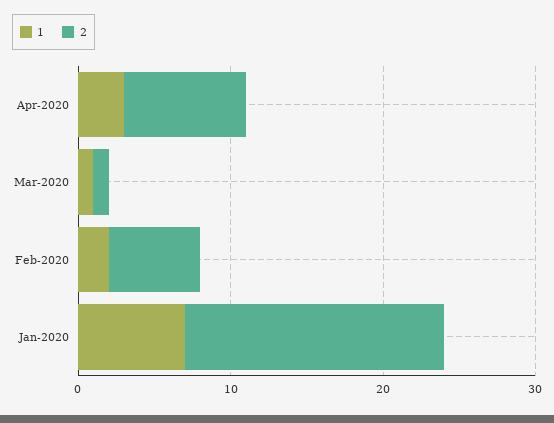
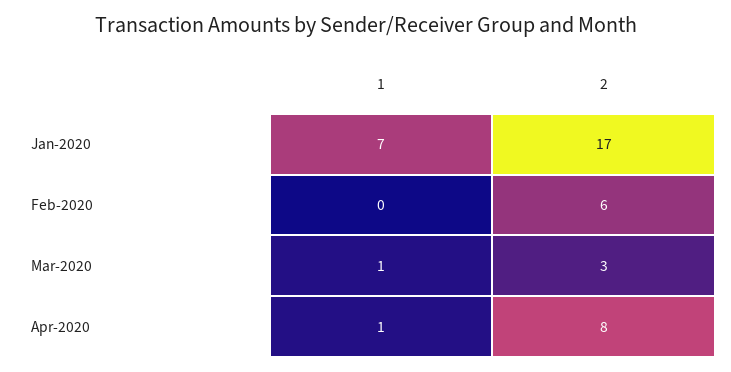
  {
    "1": {
-     "Apr-2020": 3,
+     "Apr-2020": 1,
      "Mar-2020": 1,
-     "Feb-2020": 2,
+     "Feb-2020": 0,
      "Jan-2020": 7
    },
    "2": {
      "Apr-2020": 8,
-     "Mar-2020": 1,
+     "Mar-2020": 3,
      "Feb-2020": 6,
      "Jan-2020": 17
    }
  }

